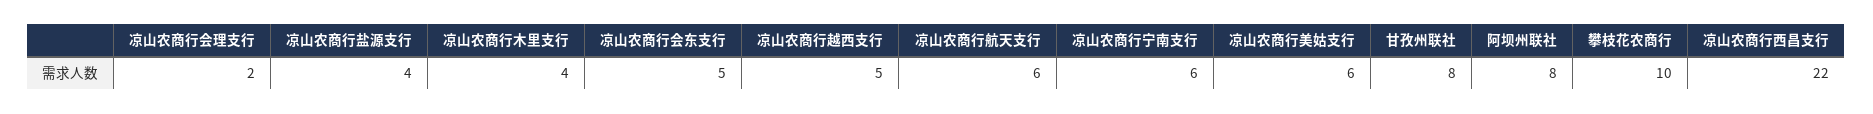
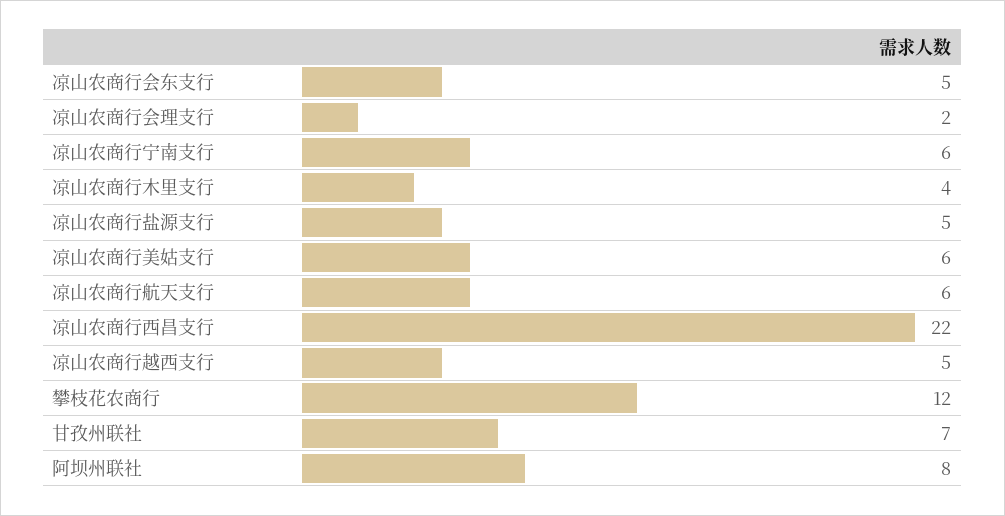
  {
    "凉山农商行会理支行": 2,
-   "凉山农商行盐源支行": 4,
+   "凉山农商行盐源支行": 5,
    "凉山农商行木里支行": 4,
    "凉山农商行会东支行": 5,
    "凉山农商行越西支行": 5,
    "凉山农商行航天支行": 6,
    "凉山农商行宁南支行": 6,
    "凉山农商行美姑支行": 6,
-   "甘孜州联社": 8,
+   "甘孜州联社": 7,
    "阿坝州联社": 8,
-   "攀枝花农商行": 10,
+   "攀枝花农商行": 12,
    "凉山农商行西昌支行": 22
  }

